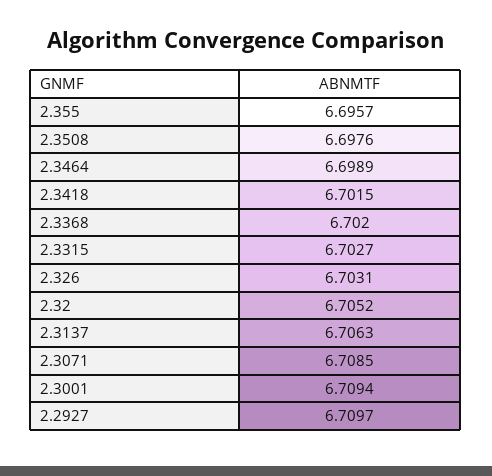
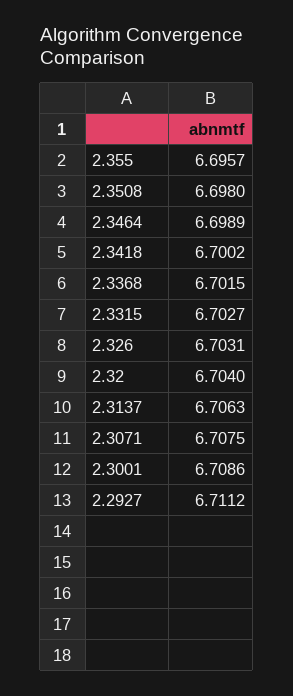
  {
    "2.355": 6.6957,
-   "2.3508": 6.6976,
+   "2.3508": 6.698,
    "2.3464": 6.6989,
-   "2.3418": 6.7015,
+   "2.3418": 6.7002,
-   "2.3368": 6.702,
+   "2.3368": 6.7015,
    "2.3315": 6.7027,
    "2.326": 6.7031,
-   "2.32": 6.7052,
+   "2.32": 6.704,
    "2.3137": 6.7063,
-   "2.3071": 6.7085,
+   "2.3071": 6.7075,
-   "2.3001": 6.7094,
+   "2.3001": 6.7086,
-   "2.2927": 6.7097
+   "2.2927": 6.7112
  }

